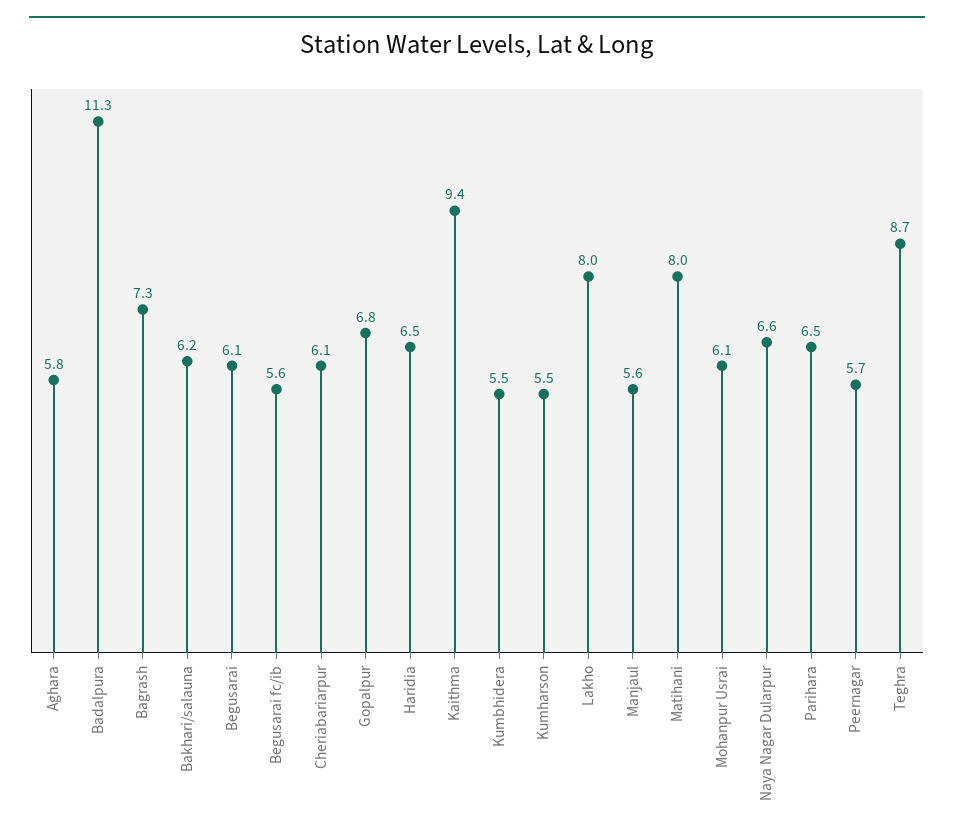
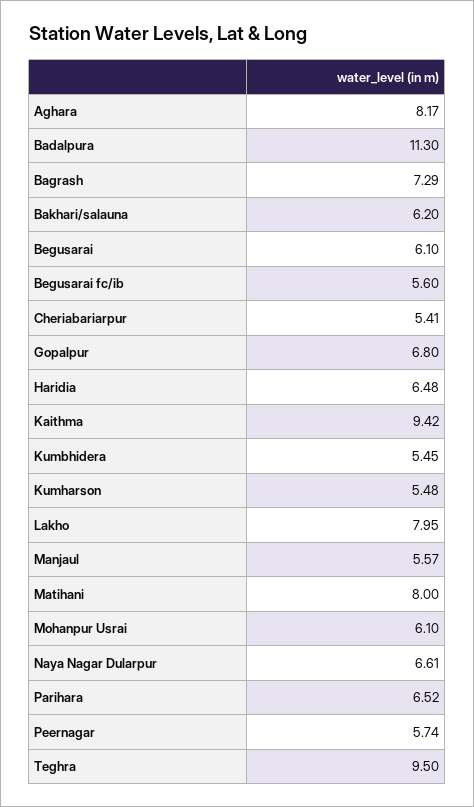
  {
-   "Aghara": 5.8,
+   "Aghara": 8.17,
    "Badalpura": 11.3,
    "Bagrash": 7.29,
    "Bakhari/salauna": 6.2,
    "Begusarai": 6.1,
    "Begusarai fc/ib": 5.6,
-   "Cheriabariarpur": 6.1,
+   "Cheriabariarpur": 5.41,
    "Gopalpur": 6.8,
    "Haridia": 6.48,
    "Kaithma": 9.42,
    "Kumbhidera": 5.45,
    "Kumharson": 5.48,
    "Lakho": 7.95,
    "Manjaul": 5.57,
    "Matihani": 8,
    "Mohanpur Usrai": 6.1,
    "Naya Nagar Dularpur": 6.61,
    "Parihara": 6.52,
    "Peernagar": 5.74,
-   "Teghra": 8.7
+   "Teghra": 9.5
  }

